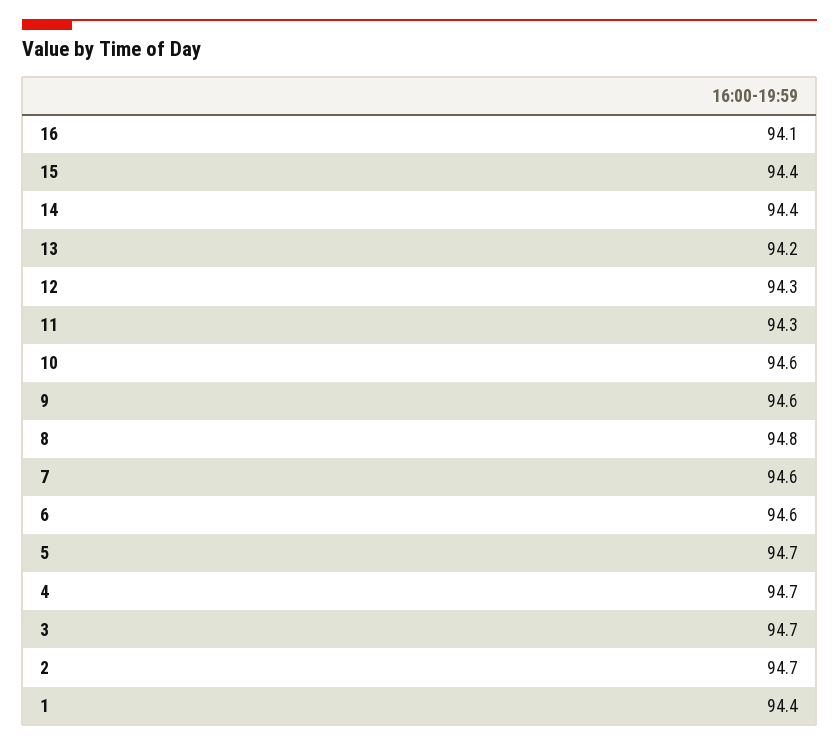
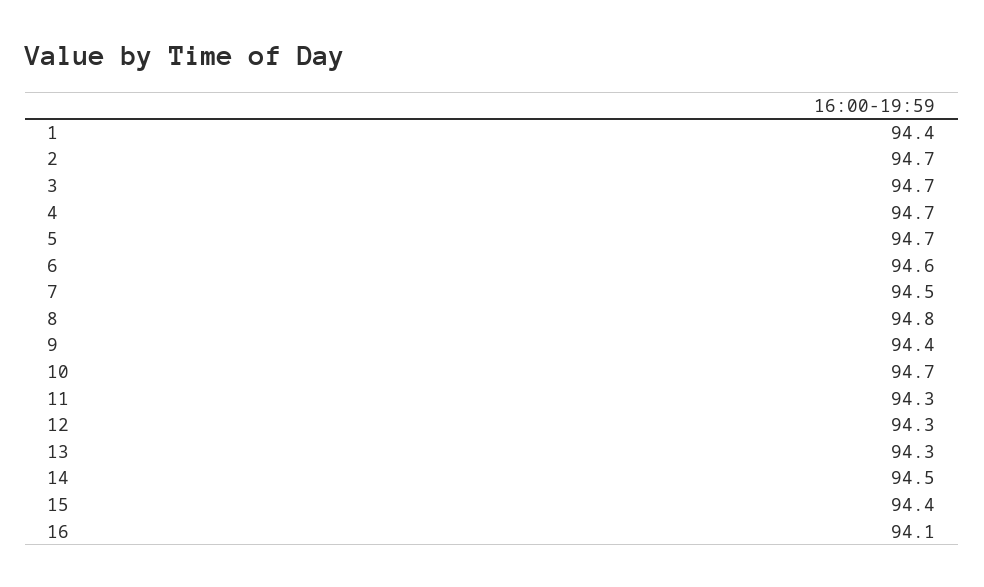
  {
    "16": 94.1,
    "15": 94.4,
-   "14": 94.4,
+   "14": 94.5,
-   "13": 94.2,
+   "13": 94.3,
    "12": 94.3,
    "11": 94.3,
-   "10": 94.6,
+   "10": 94.7,
-   "9": 94.6,
+   "9": 94.4,
    "8": 94.8,
-   "7": 94.6,
+   "7": 94.5,
    "6": 94.6,
    "5": 94.7,
    "4": 94.7,
    "3": 94.7,
    "2": 94.7,
    "1": 94.4
  }

